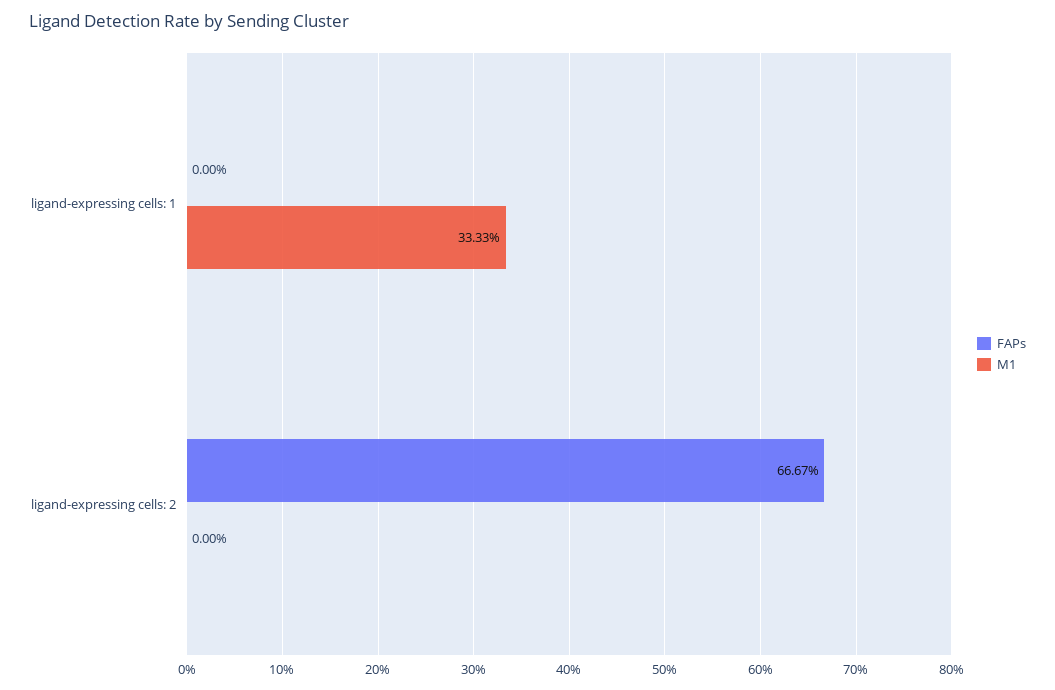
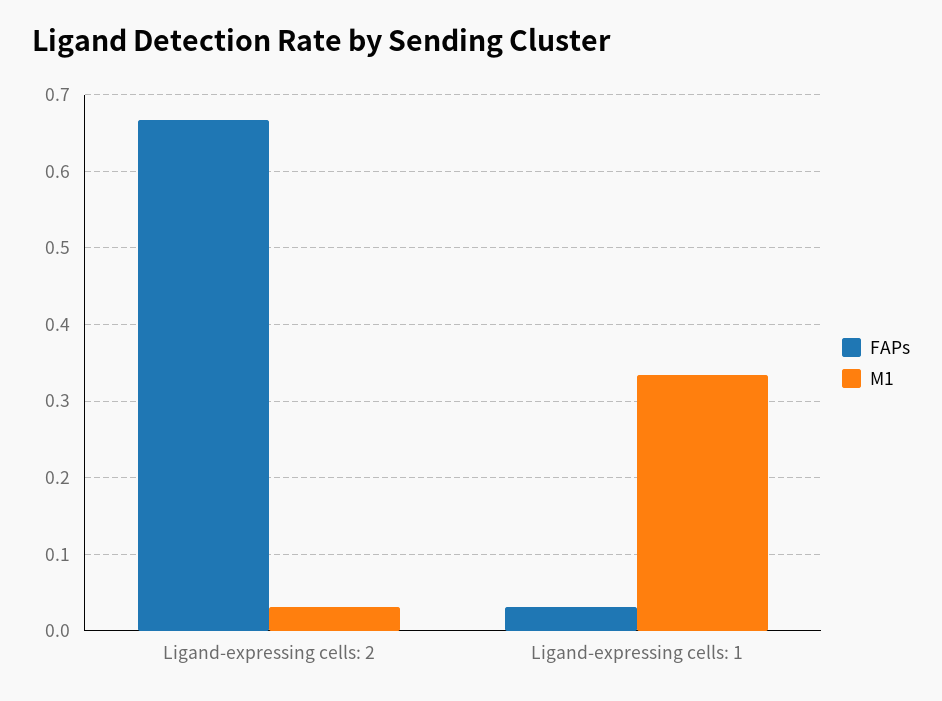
  {
    "FAPs": {
-     "ligand-expressing cells: 1": 0,
+     "ligand-expressing cells: 1": 0.03,
      "ligand-expressing cells: 2": 0.6667
    },
    "M1": {
      "ligand-expressing cells: 1": 0.3333,
-     "ligand-expressing cells: 2": 0
+     "ligand-expressing cells: 2": 0.03
    }
  }

